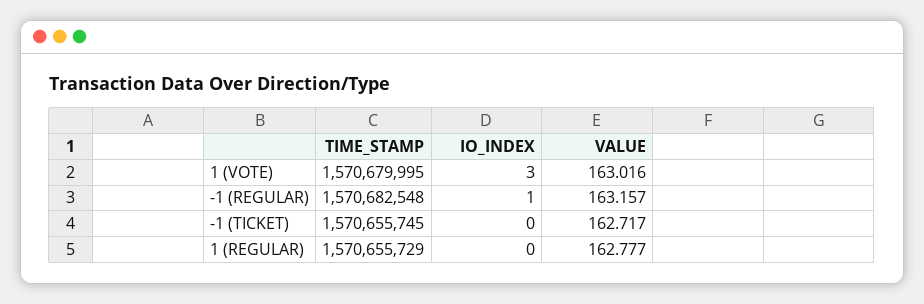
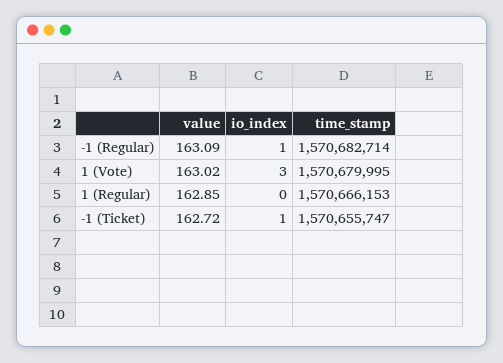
  {
    "TIME_STAMP": {
      "1 (VOTE)": 1570679995,
-     "-1 (REGULAR)": 1570682548,
+     "-1 (REGULAR)": 1570682714,
-     "-1 (TICKET)": 1570655745,
+     "-1 (TICKET)": 1570655747,
-     "1 (REGULAR)": 1570655729
+     "1 (REGULAR)": 1570666153
    },
    "IO_INDEX": {
      "1 (VOTE)": 3,
      "-1 (REGULAR)": 1,
-     "-1 (TICKET)": 0,
+     "-1 (TICKET)": 1,
      "1 (REGULAR)": 0
    },
    "VALUE": {
      "1 (VOTE)": 163.016,
-     "-1 (REGULAR)": 163.157,
+     "-1 (REGULAR)": 163.09,
      "-1 (TICKET)": 162.717,
-     "1 (REGULAR)": 162.777
+     "1 (REGULAR)": 162.85
    }
  }

